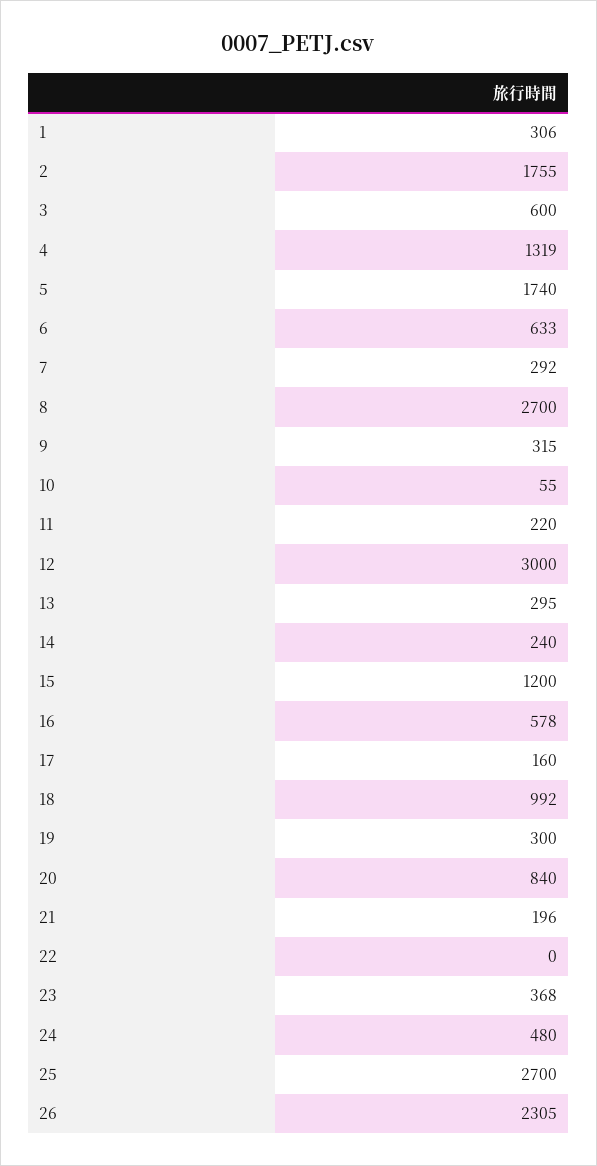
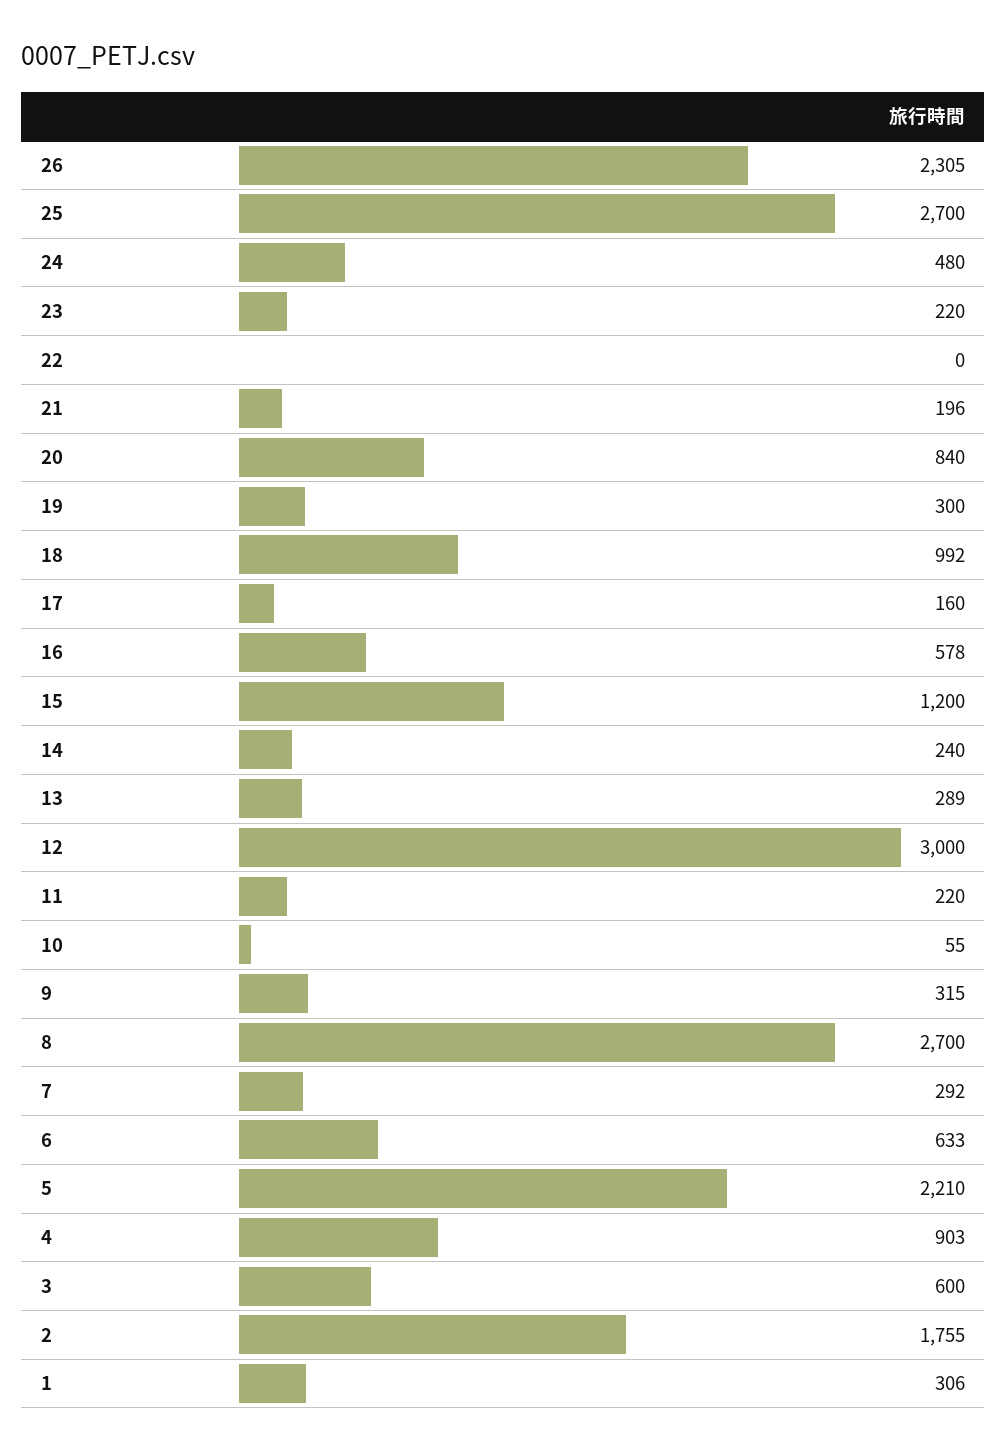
  {
    "1": 306,
    "2": 1755,
    "3": 600,
-   "4": 1319,
+   "4": 903,
-   "5": 1740,
+   "5": 2210,
    "6": 633,
    "7": 292,
    "8": 2700,
    "9": 315,
    "10": 55,
    "11": 220,
    "12": 3000,
-   "13": 295,
+   "13": 289,
    "14": 240,
    "15": 1200,
    "16": 578,
    "17": 160,
    "18": 992,
    "19": 300,
    "20": 840,
    "21": 196,
    "22": 0,
-   "23": 368,
+   "23": 220,
    "24": 480,
    "25": 2700,
    "26": 2305
  }

